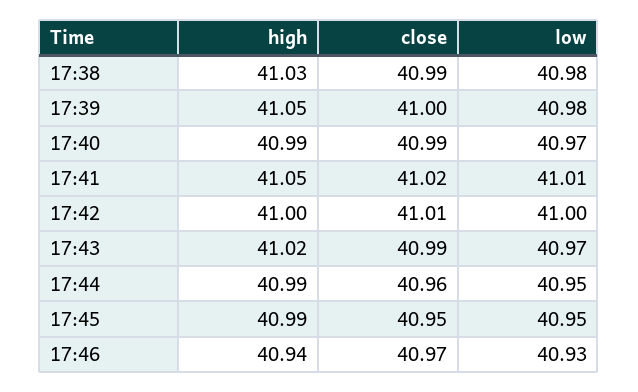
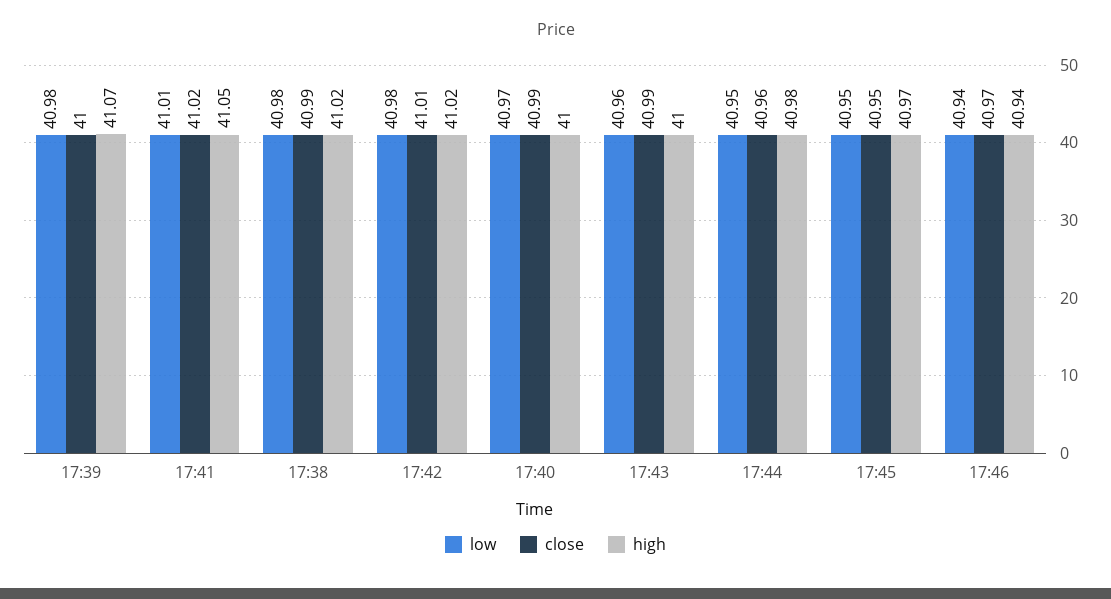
  {
    "high": {
-     "17:38": 41.03,
+     "17:38": 41.02,
-     "17:39": 41.05,
+     "17:39": 41.07,
-     "17:40": 40.99,
+     "17:40": 41,
      "17:41": 41.05,
-     "17:42": 41,
+     "17:42": 41.02,
-     "17:43": 41.02,
+     "17:43": 41,
-     "17:44": 40.99,
+     "17:44": 40.98,
-     "17:45": 40.99,
+     "17:45": 40.97,
      "17:46": 40.94
    },
    "close": {
      "17:38": 40.99,
      "17:39": 41,
      "17:40": 40.99,
      "17:41": 41.02,
      "17:42": 41.01,
      "17:43": 40.99,
      "17:44": 40.96,
      "17:45": 40.95,
      "17:46": 40.97
    },
    "low": {
      "17:38": 40.98,
      "17:39": 40.98,
      "17:40": 40.97,
      "17:41": 41.01,
-     "17:42": 41,
+     "17:42": 40.98,
-     "17:43": 40.97,
+     "17:43": 40.96,
      "17:44": 40.95,
      "17:45": 40.95,
-     "17:46": 40.93
+     "17:46": 40.94
    }
  }

